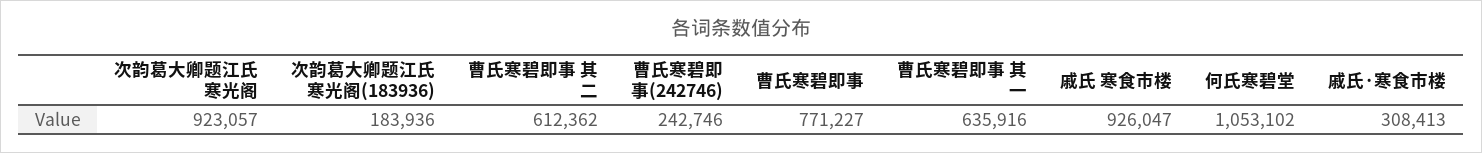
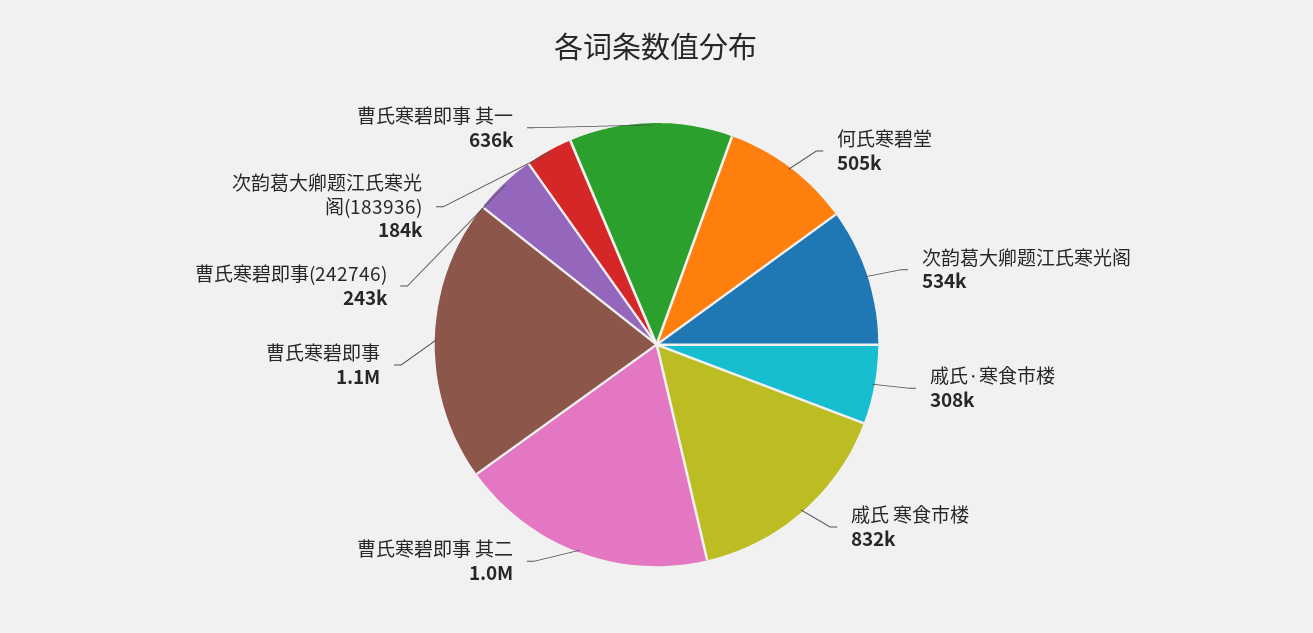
  {
-   "次韵葛大卿题江氏寒光阁": 923057,
+   "次韵葛大卿题江氏寒光阁": 534000,
    "次韵葛大卿题江氏寒光阁(183936)": 183936,
-   "曹氏寒碧即事 其二": 612362,
+   "曹氏寒碧即事 其二": 1000000,
    "曹氏寒碧即事(242746)": 242746,
-   "曹氏寒碧即事": 771227,
+   "曹氏寒碧即事": 1100000,
    "曹氏寒碧即事 其一": 635916,
-   "戚氏 寒食市楼": 926047,
+   "戚氏 寒食市楼": 832000,
-   "何氏寒碧堂": 1053102,
+   "何氏寒碧堂": 505000,
    "戚氏·寒食市楼": 308413
  }

